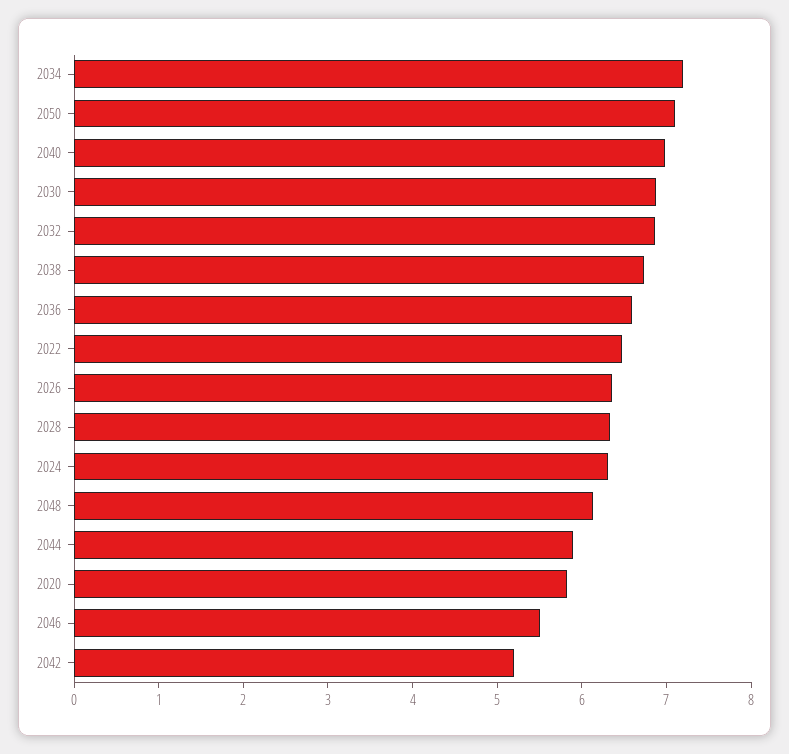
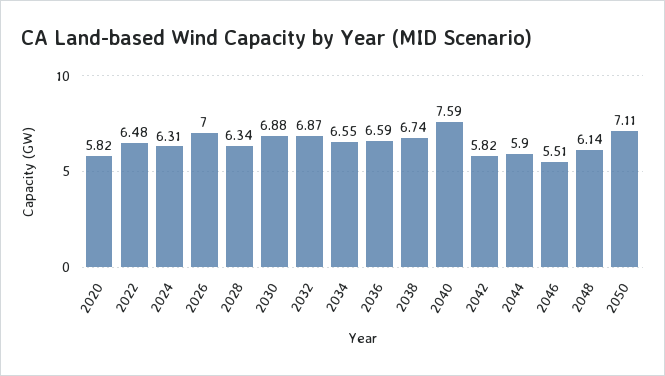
  {
-   "2034": 7.2,
+   "2034": 6.55,
    "2050": 7.11,
-   "2040": 7,
+   "2040": 7.59,
    "2030": 6.88,
    "2032": 6.87,
    "2038": 6.74,
    "2036": 6.59,
    "2022": 6.48,
-   "2026": 6.4,
+   "2026": 7,
    "2028": 6.34,
    "2024": 6.31,
    "2048": 6.14,
    "2044": 5.9,
    "2020": 5.82,
    "2046": 5.51,
-   "2042": 5.2
+   "2042": 5.82
  }

